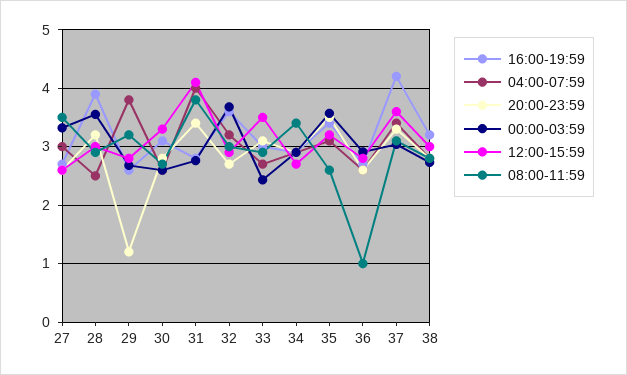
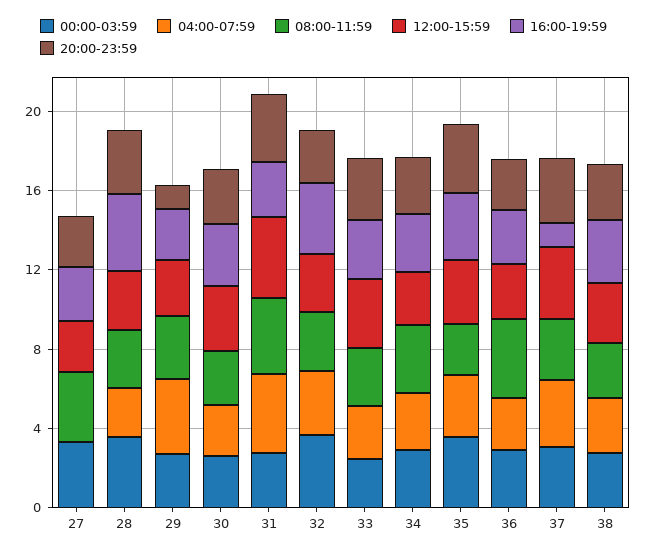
  {
    "16:00-19:59": {
      "27": 2.8,
      "28": 4,
      "29": 2.6,
      "30": 3.2,
      "31": 2.8,
      "32": 3.6,
      "33": 3,
      "34": 3,
      "35": 3.4,
      "36": 2.8,
-     "37": 4.2,
+     "37": 1,
      "38": 3.2
    },
    "04:00-07:59": {
-     "27": 3,
+     "27": 0,
      "28": 2.6,
      "29": 3.8,
      "30": 2.6,
      "31": 4,
      "32": 3.2,
      "33": 2.8,
      "34": 3,
      "35": 3.2,
      "36": 2.6,
      "37": 3.4,
      "38": 2.8
    },
    "20:00-23:59": {
      "27": 2.6,
      "28": 3.2,
      "29": 1.2,
      "30": 2.8,
      "31": 3.4,
      "32": 2.8,
      "33": 3.2,
      "34": 3,
      "35": 3.6,
      "36": 2.6,
      "37": 3.4,
      "38": 2.8
    },
    "00:00-03:59": {
      "27": 3.4,
      "28": 3.6,
      "29": 2.6,
      "30": 2.6,
      "31": 2.8,
      "32": 3.6,
      "33": 2.4,
      "34": 3,
      "35": 3.6,
      "36": 3,
      "37": 3,
      "38": 2.8
    },
    "12:00-15:59": {
      "27": 2.6,
      "28": 3,
      "29": 2.8,
      "30": 3.4,
      "31": 4.2,
      "32": 3,
      "33": 3.6,
      "34": 2.8,
      "35": 3.2,
      "36": 2.8,
      "37": 3.6,
      "38": 3
    },
    "08:00-11:59": {
      "27": 3.6,
      "28": 3,
      "29": 3.2,
      "30": 2.8,
      "31": 3.8,
      "32": 3,
      "33": 3,
      "34": 3.4,
      "35": 2.6,
-     "36": 1,
+     "36": 4,
      "37": 3.2,
      "38": 2.8
    }
  }

